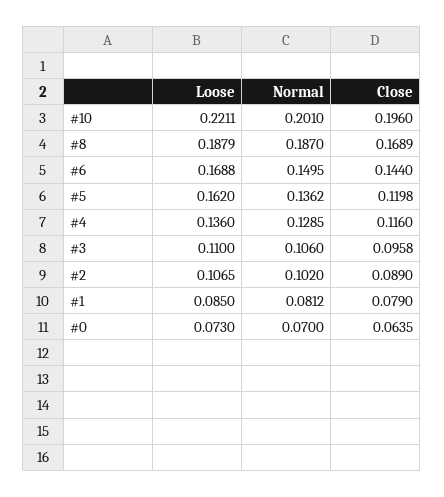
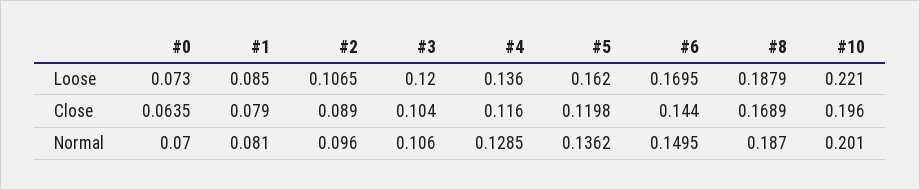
  {
    "Loose": {
-     "#10": 0.2211,
+     "#10": 0.221,
      "#8": 0.1879,
-     "#6": 0.1688,
+     "#6": 0.1695,
      "#5": 0.162,
      "#4": 0.136,
-     "#3": 0.11,
+     "#3": 0.12,
      "#2": 0.1065,
      "#1": 0.085,
      "#0": 0.073
    },
    "Normal": {
      "#10": 0.201,
      "#8": 0.187,
      "#6": 0.1495,
      "#5": 0.1362,
      "#4": 0.1285,
      "#3": 0.106,
-     "#2": 0.102,
+     "#2": 0.096,
-     "#1": 0.0812,
+     "#1": 0.081,
      "#0": 0.07
    },
    "Close": {
      "#10": 0.196,
      "#8": 0.1689,
      "#6": 0.144,
      "#5": 0.1198,
      "#4": 0.116,
-     "#3": 0.0958,
+     "#3": 0.104,
      "#2": 0.089,
      "#1": 0.079,
      "#0": 0.0635
    }
  }

